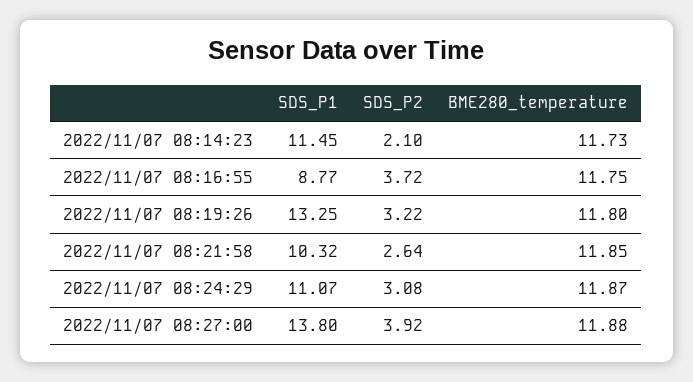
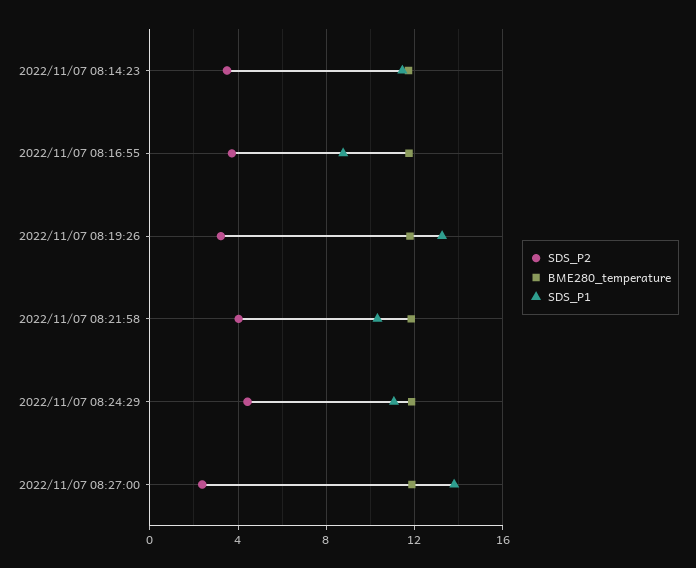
  {
    "SDS_P1": {
      "2022/11/07 08:14:23": 11.45,
      "2022/11/07 08:16:55": 8.77,
      "2022/11/07 08:19:26": 13.25,
      "2022/11/07 08:21:58": 10.32,
      "2022/11/07 08:24:29": 11.07,
      "2022/11/07 08:27:00": 13.8
    },
    "SDS_P2": {
-     "2022/11/07 08:14:23": 2.1,
+     "2022/11/07 08:14:23": 3.5,
      "2022/11/07 08:16:55": 3.72,
      "2022/11/07 08:19:26": 3.22,
-     "2022/11/07 08:21:58": 2.64,
+     "2022/11/07 08:21:58": 4,
-     "2022/11/07 08:24:29": 3.08,
+     "2022/11/07 08:24:29": 4.5,
-     "2022/11/07 08:27:00": 3.92
+     "2022/11/07 08:27:00": 2.5
    },
    "BME280_temperature": {
      "2022/11/07 08:14:23": 11.73,
      "2022/11/07 08:16:55": 11.75,
      "2022/11/07 08:19:26": 11.8,
      "2022/11/07 08:21:58": 11.85,
      "2022/11/07 08:24:29": 11.87,
      "2022/11/07 08:27:00": 11.88
    }
  }

